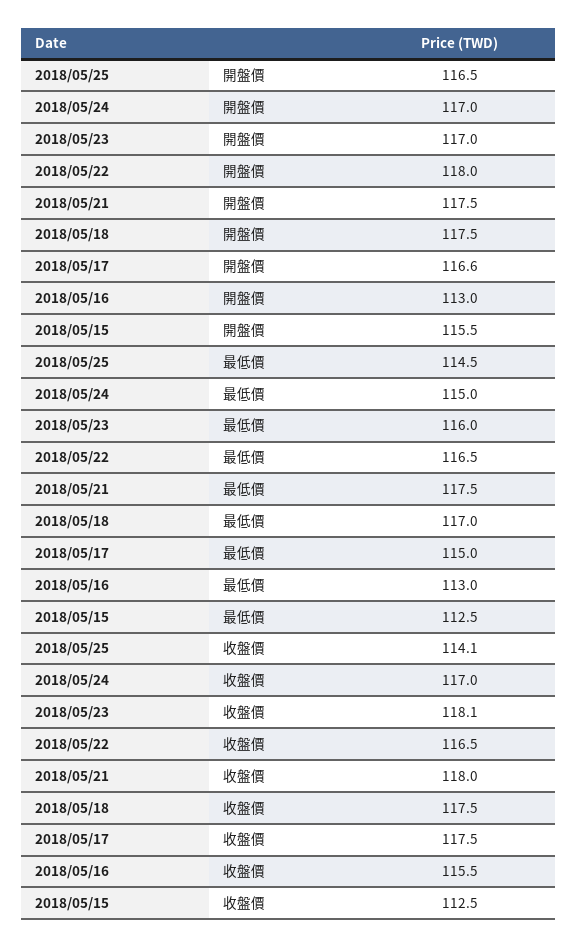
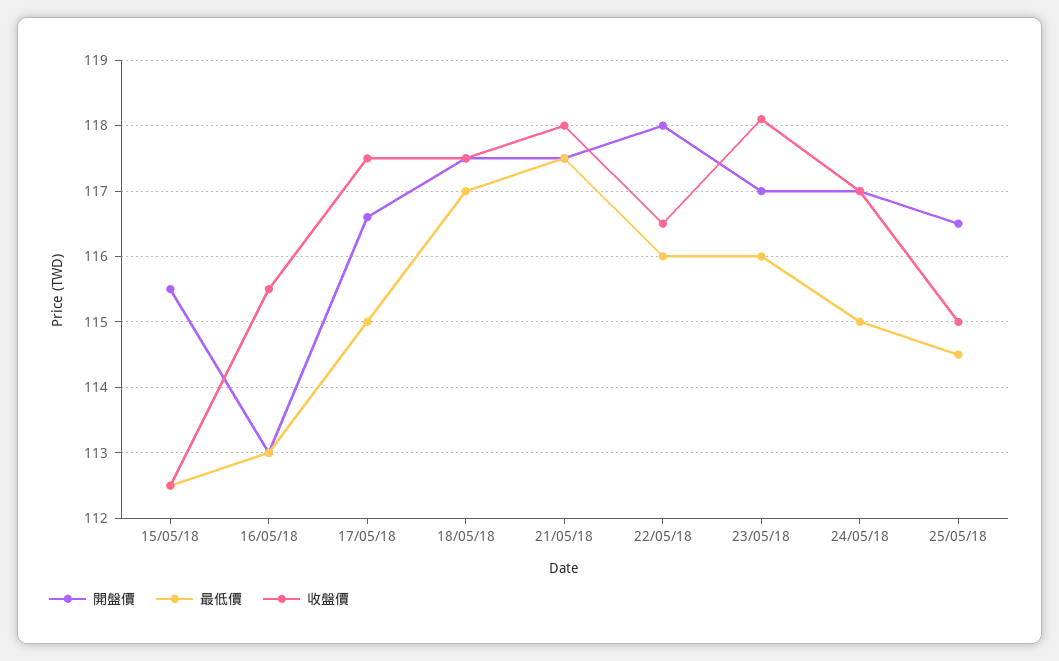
  {
    "開盤價": {
      "2018/05/25": 116.5,
      "2018/05/24": 117,
      "2018/05/23": 117,
      "2018/05/22": 118,
      "2018/05/21": 117.5,
      "2018/05/18": 117.5,
      "2018/05/17": 116.6,
      "2018/05/16": 113,
      "2018/05/15": 115.5
    },
    "最低價": {
      "2018/05/25": 114.5,
      "2018/05/24": 115,
      "2018/05/23": 116,
-     "2018/05/22": 116.5,
+     "2018/05/22": 116,
      "2018/05/21": 117.5,
      "2018/05/18": 117,
      "2018/05/17": 115,
      "2018/05/16": 113,
      "2018/05/15": 112.5
    },
    "收盤價": {
-     "2018/05/25": 114.1,
+     "2018/05/25": 115,
      "2018/05/24": 117,
      "2018/05/23": 118.1,
      "2018/05/22": 116.5,
      "2018/05/21": 118,
      "2018/05/18": 117.5,
      "2018/05/17": 117.5,
      "2018/05/16": 115.5,
      "2018/05/15": 112.5
    }
  }

